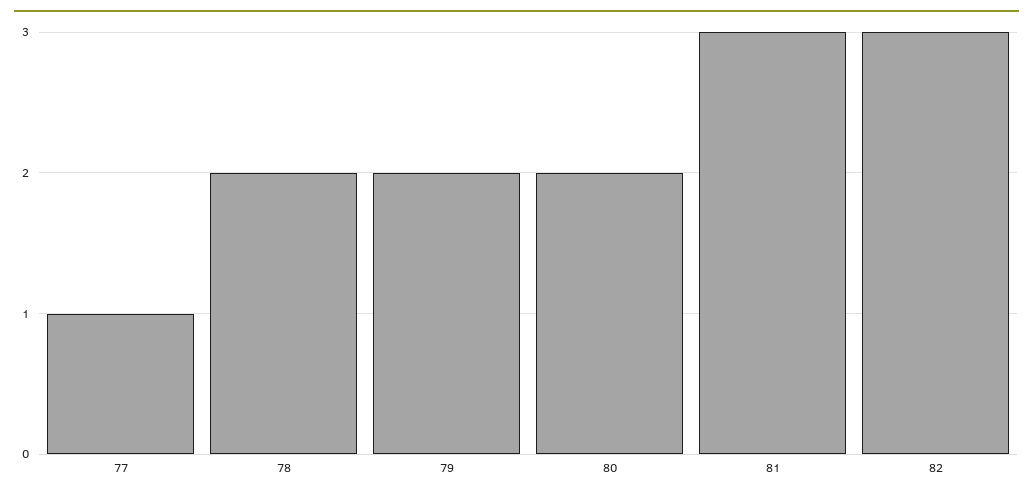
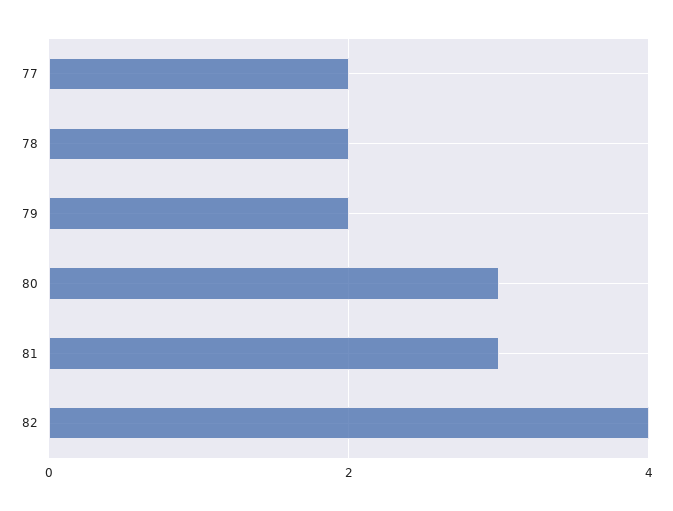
  {
-   "77": 1,
+   "77": 2,
    "78": 2,
    "79": 2,
-   "80": 2,
+   "80": 3,
    "81": 3,
-   "82": 3
+   "82": 4
  }

